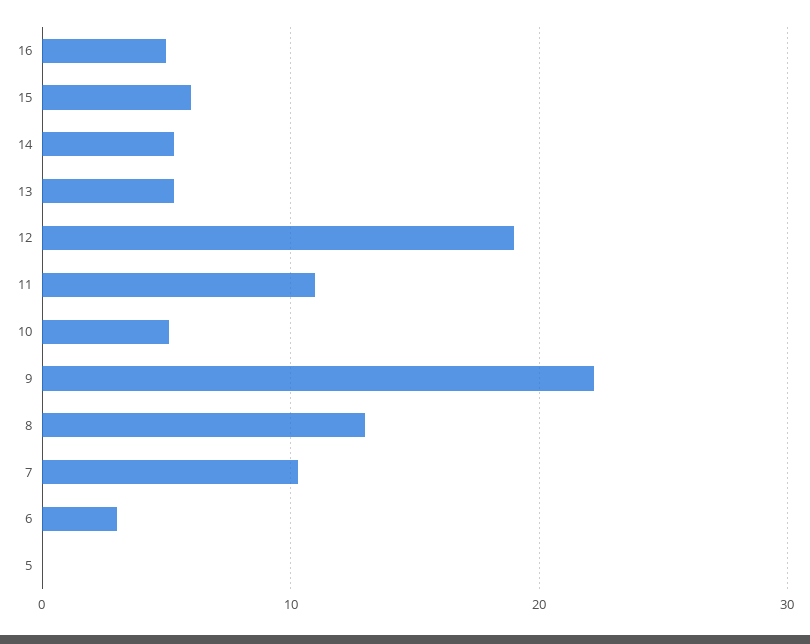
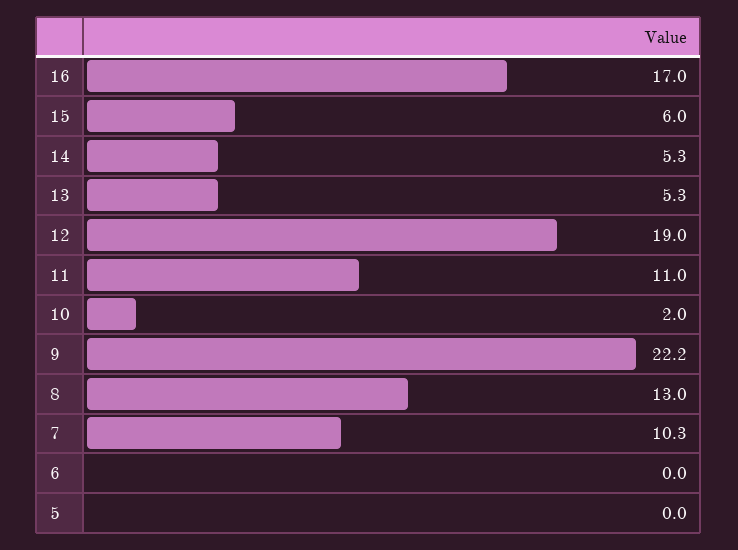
  {
-   "16": 5,
+   "16": 17,
    "15": 6,
    "14": 5.3,
    "13": 5.3,
    "12": 19,
    "11": 11,
-   "10": 5,
+   "10": 2,
    "9": 22.2,
    "8": 13,
    "7": 10.3,
-   "6": 3,
+   "6": 0,
    "5": 0
  }

